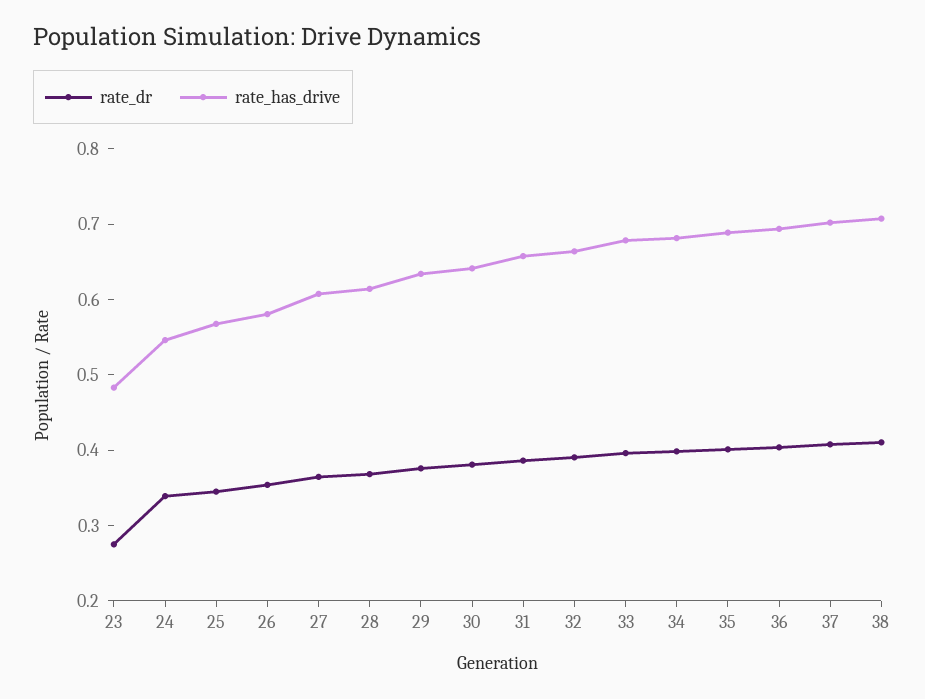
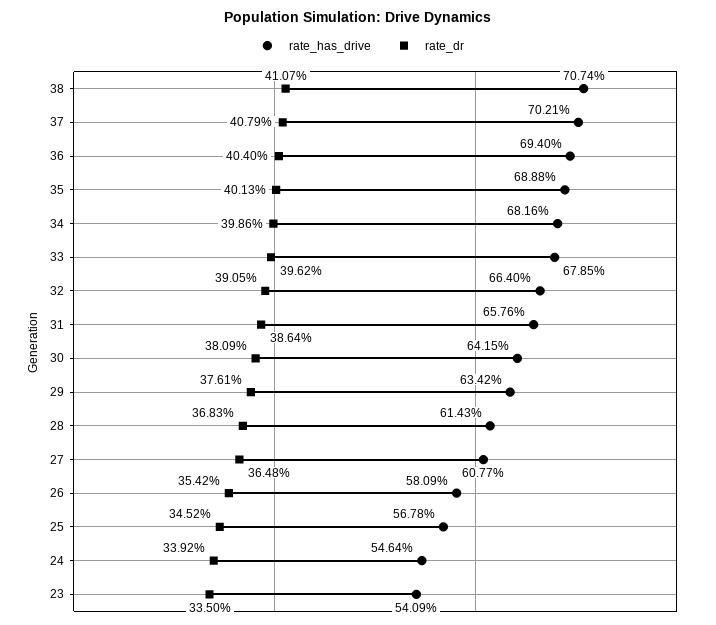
  {
    "rate_dr": {
-     "23": 0.28,
+     "23": 0.335,
      "24": 0.3392,
      "25": 0.3452,
      "26": 0.3542,
      "27": 0.3648,
      "28": 0.3683,
      "29": 0.3761,
      "30": 0.3809,
      "31": 0.3864,
      "32": 0.3905,
      "33": 0.3962,
      "34": 0.3986,
      "35": 0.4013,
      "36": 0.404,
      "37": 0.4079,
      "38": 0.4107
    },
    "rate_has_drive": {
-     "23": 0.48,
+     "23": 0.5409,
      "24": 0.5464,
      "25": 0.5678,
      "26": 0.5809,
      "27": 0.6077,
      "28": 0.6143,
      "29": 0.6342,
      "30": 0.6415,
      "31": 0.6576,
      "32": 0.664,
      "33": 0.6785,
      "34": 0.6816,
      "35": 0.6888,
      "36": 0.694,
      "37": 0.7021,
      "38": 0.7074
    }
  }

